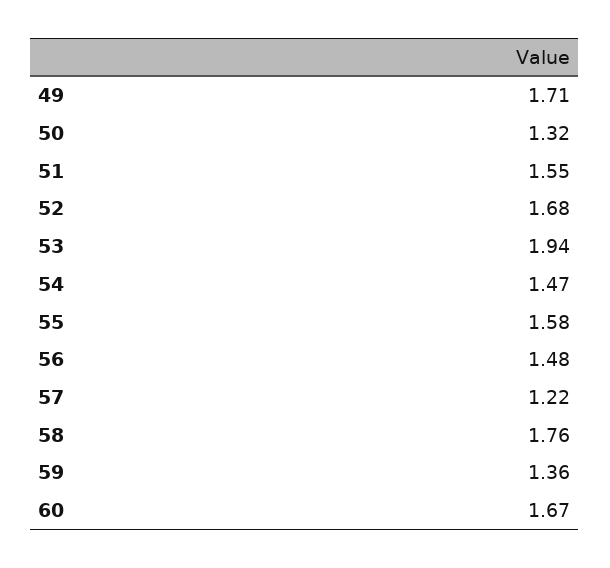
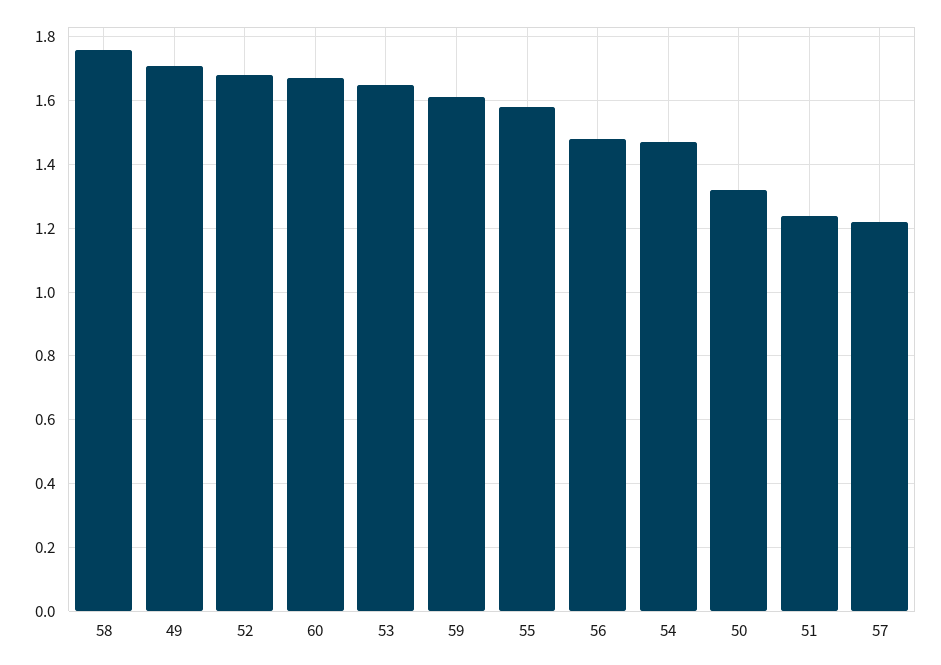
  {
    "49": 1.71,
    "50": 1.32,
-   "51": 1.55,
+   "51": 1.25,
    "52": 1.68,
-   "53": 1.94,
+   "53": 1.65,
    "54": 1.47,
    "55": 1.58,
    "56": 1.48,
    "57": 1.22,
    "58": 1.76,
-   "59": 1.36,
+   "59": 1.6,
    "60": 1.67
  }

